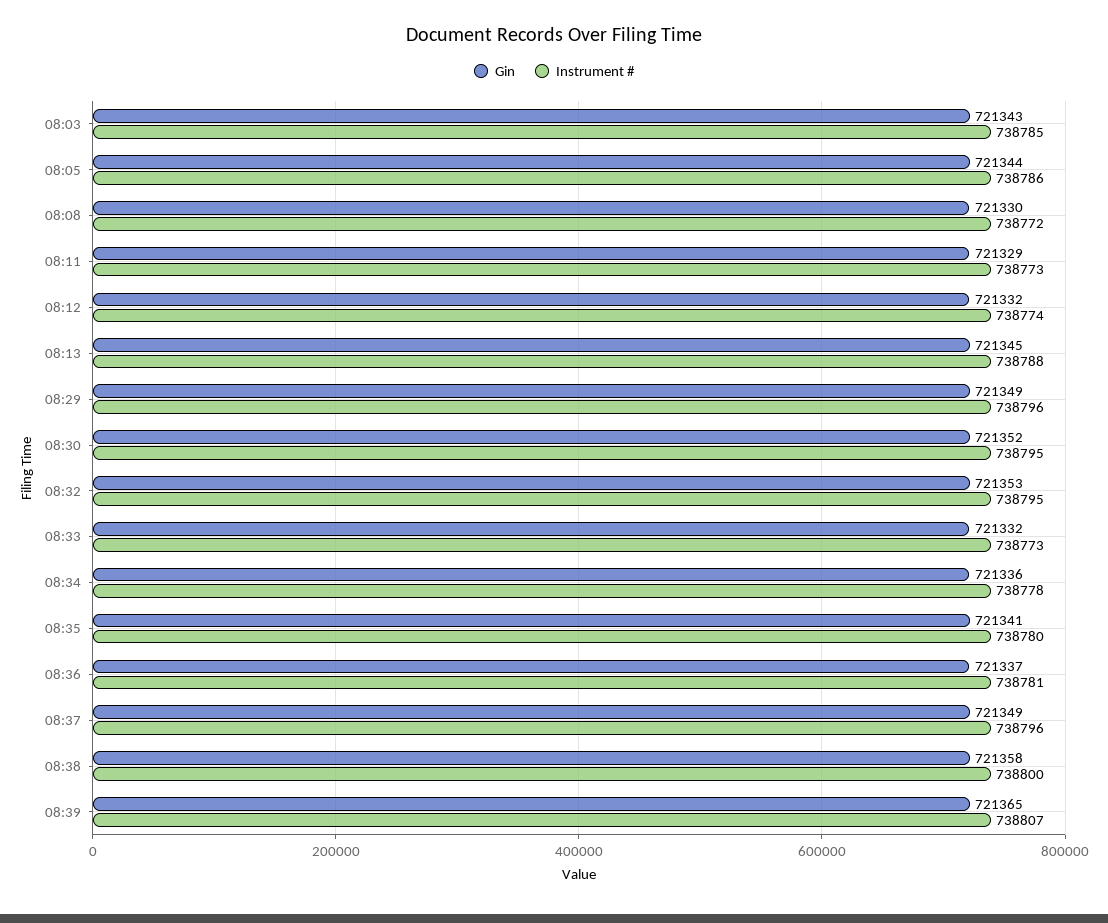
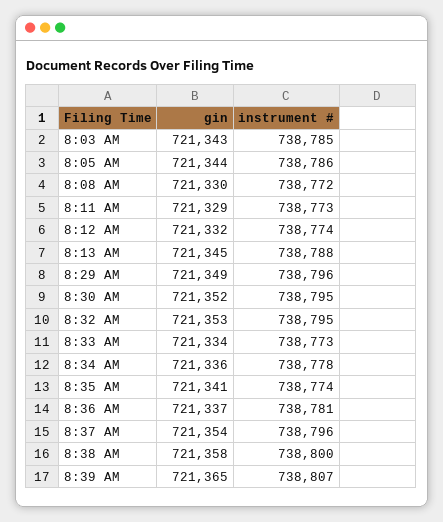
  {
    "Gin": {
      "08:03": 721343,
      "08:05": 721344,
      "08:08": 721330,
      "08:11": 721329,
      "08:12": 721332,
      "08:13": 721345,
      "08:29": 721349,
      "08:30": 721352,
      "08:32": 721353,
-     "08:33": 721332,
+     "08:33": 721334,
      "08:34": 721336,
      "08:35": 721341,
      "08:36": 721337,
-     "08:37": 721349,
+     "08:37": 721354,
      "08:38": 721358,
      "08:39": 721365
    },
    "Instrument #": {
      "08:03": 738785,
      "08:05": 738786,
      "08:08": 738772,
      "08:11": 738773,
      "08:12": 738774,
      "08:13": 738788,
      "08:29": 738796,
      "08:30": 738795,
      "08:32": 738795,
      "08:33": 738773,
      "08:34": 738778,
-     "08:35": 738780,
+     "08:35": 738774,
      "08:36": 738781,
      "08:37": 738796,
      "08:38": 738800,
      "08:39": 738807
    }
  }

